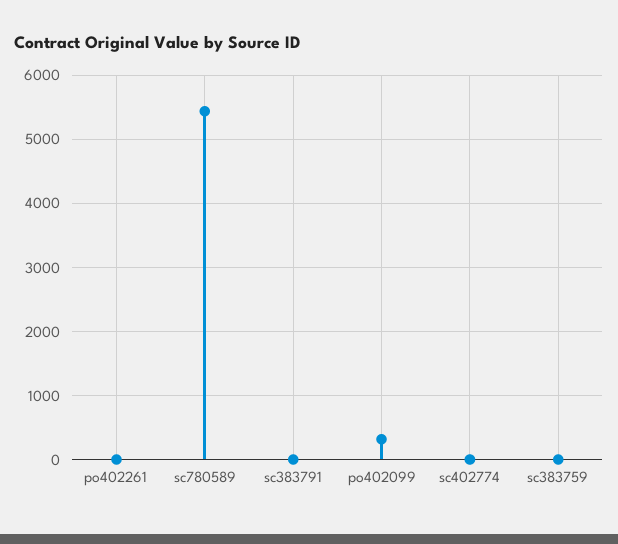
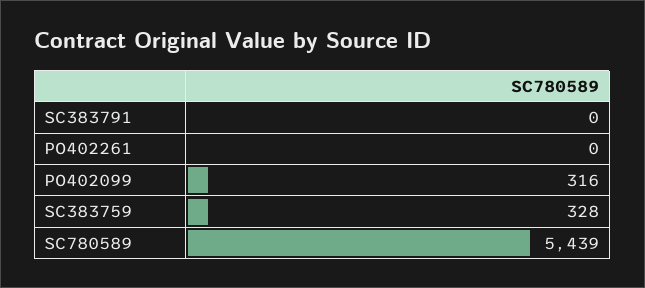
  {
    "po402261": 0,
    "sc780589": 5439,
    "sc383791": 0,
    "po402099": 316,
-   "sc402774": 0,
-   "sc383759": 0
+   "sc383759": 328
  }

